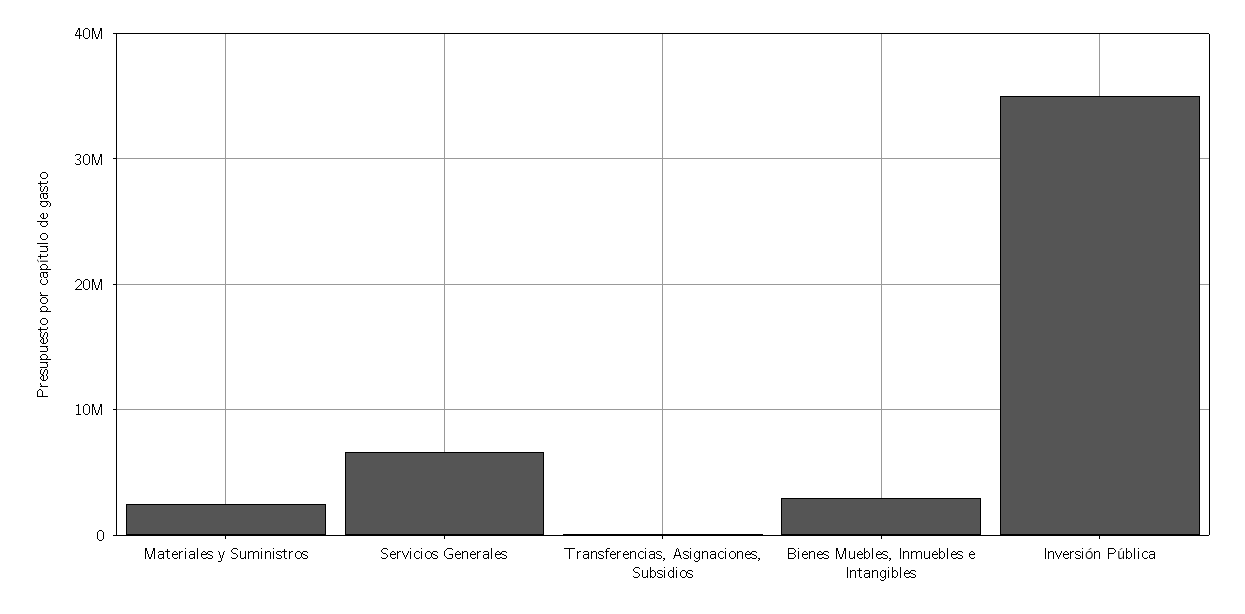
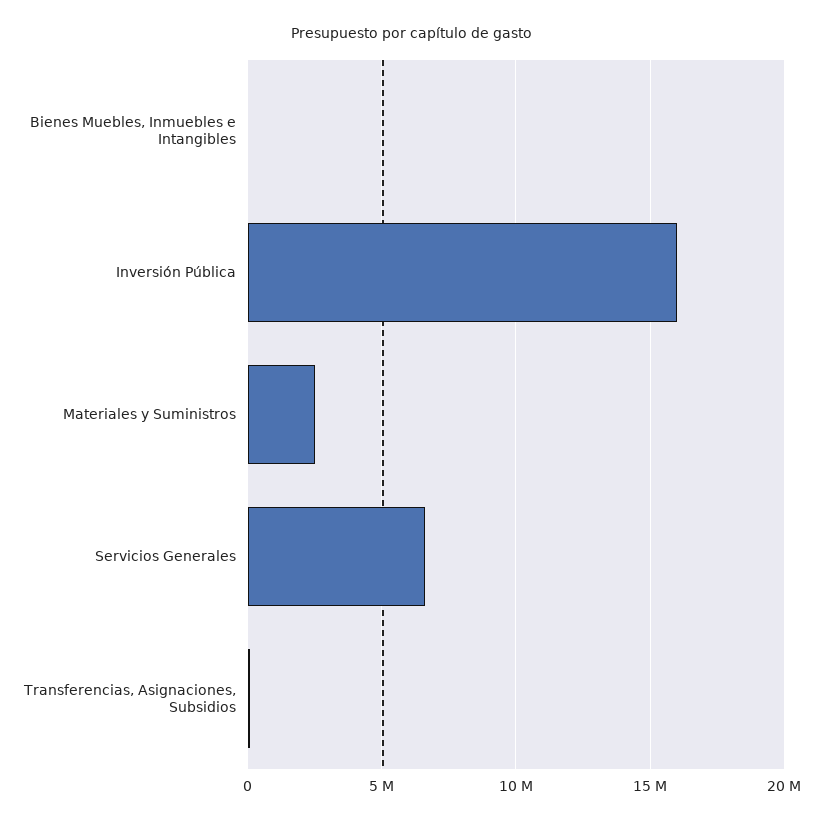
  {
    "Materiales y Suministros": 2500000,
    "Servicios Generales": 6500000,
    "Transferencias, Asignaciones, Subsidios": 0,
-   "Bienes Muebles, Inmuebles e Intangibles": 3000000,
+   "Bienes Muebles, Inmuebles e Intangibles": 0,
-   "Inversión Pública": 35000000
+   "Inversión Pública": 16000000
  }

